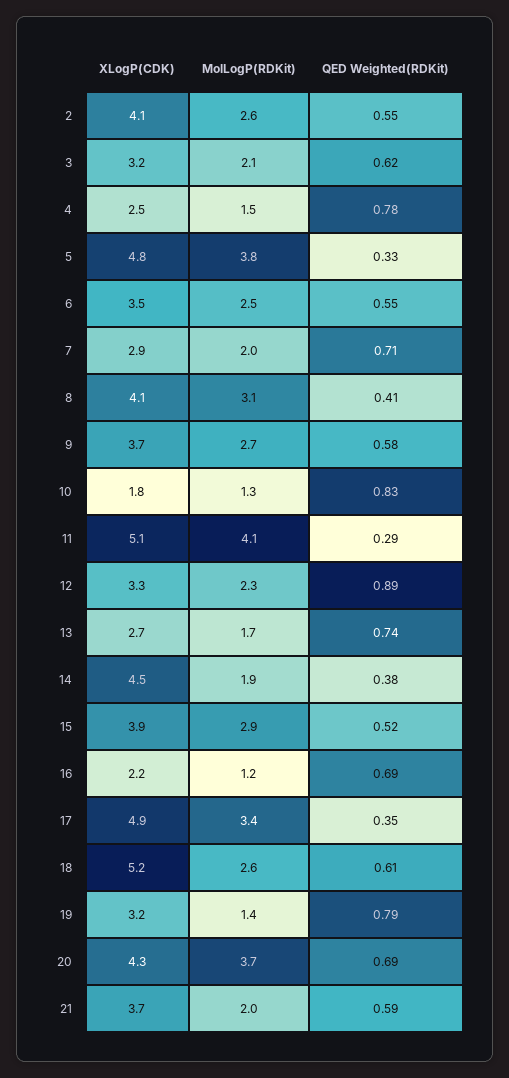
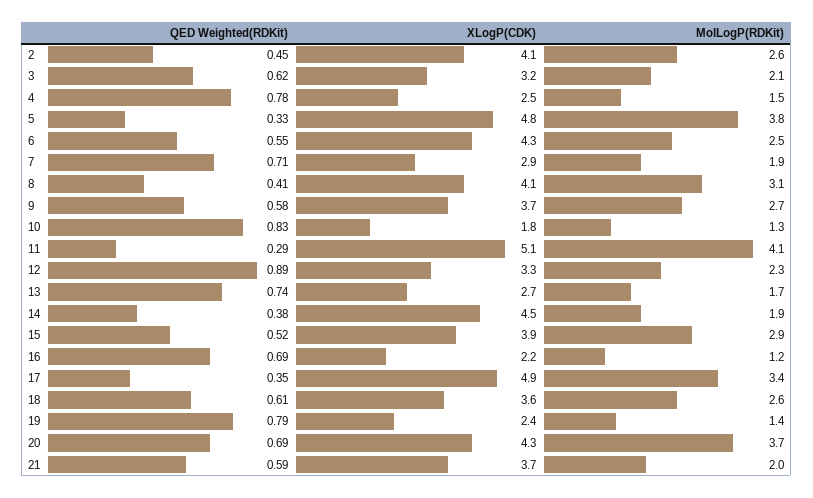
  {
    "XLogP(CDK)": {
      "2": 4.1,
      "3": 3.2,
      "4": 2.5,
      "5": 4.8,
-     "6": 3.5,
+     "6": 4.3,
      "7": 2.9,
      "8": 4.1,
      "9": 3.7,
      "10": 1.8,
      "11": 5.1,
      "12": 3.3,
      "13": 2.7,
      "14": 4.5,
      "15": 3.9,
      "16": 2.2,
      "17": 4.9,
-     "18": 5.2,
+     "18": 3.6,
-     "19": 3.2,
+     "19": 2.4,
      "20": 4.3,
      "21": 3.7
    },
    "MolLogP(RDKit)": {
      "2": 2.6,
      "3": 2.1,
      "4": 1.5,
      "5": 3.8,
      "6": 2.5,
-     "7": 2,
+     "7": 1.9,
      "8": 3.1,
      "9": 2.7,
      "10": 1.3,
      "11": 4.1,
      "12": 2.3,
      "13": 1.7,
      "14": 1.9,
      "15": 2.9,
      "16": 1.2,
      "17": 3.4,
      "18": 2.6,
      "19": 1.4,
      "20": 3.7,
      "21": 2
    },
    "QED Weighted(RDKit)": {
-     "2": 0.55,
+     "2": 0.45,
      "3": 0.62,
      "4": 0.78,
      "5": 0.33,
      "6": 0.55,
      "7": 0.71,
      "8": 0.41,
      "9": 0.58,
      "10": 0.83,
      "11": 0.29,
      "12": 0.89,
      "13": 0.74,
      "14": 0.38,
      "15": 0.52,
      "16": 0.69,
      "17": 0.35,
      "18": 0.61,
      "19": 0.79,
      "20": 0.69,
      "21": 0.59
    }
  }

